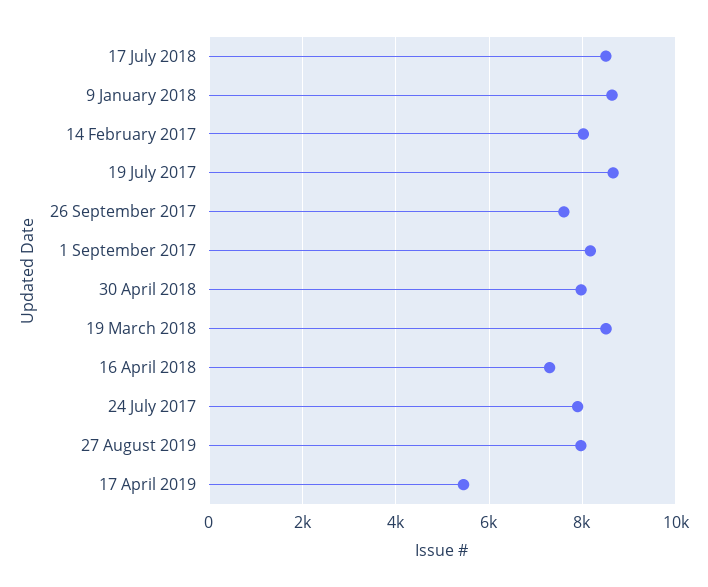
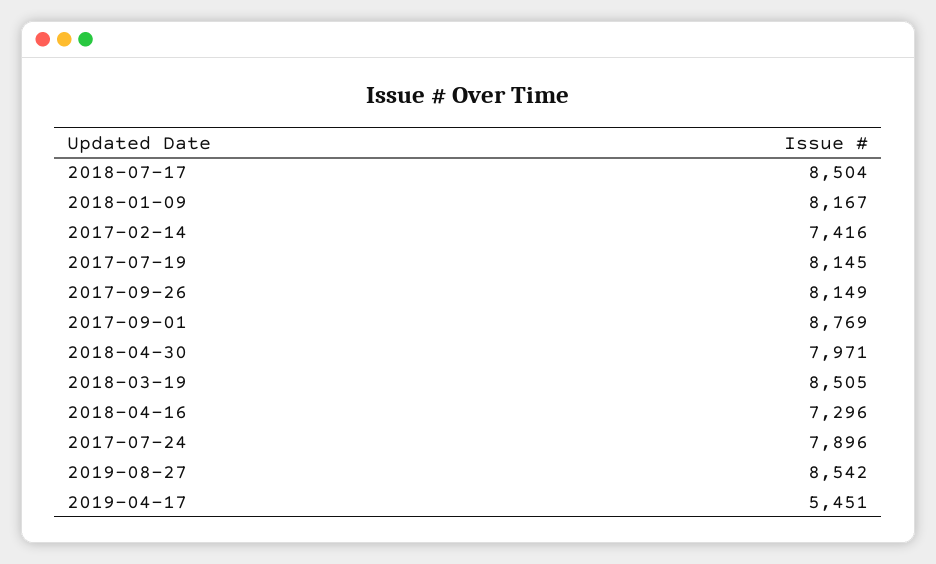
  {
    "17 July 2018": 8504,
-   "9 January 2018": 8600,
+   "9 January 2018": 8167,
-   "14 February 2017": 8000,
+   "14 February 2017": 7416,
-   "19 July 2017": 8600,
+   "19 July 2017": 8145,
-   "26 September 2017": 7600,
+   "26 September 2017": 8149,
-   "1 September 2017": 8200,
+   "1 September 2017": 8769,
    "30 April 2018": 7971,
    "19 March 2018": 8505,
    "16 April 2018": 7296,
    "24 July 2017": 7896,
-   "27 August 2019": 8000,
+   "27 August 2019": 8542,
    "17 April 2019": 5451
  }

